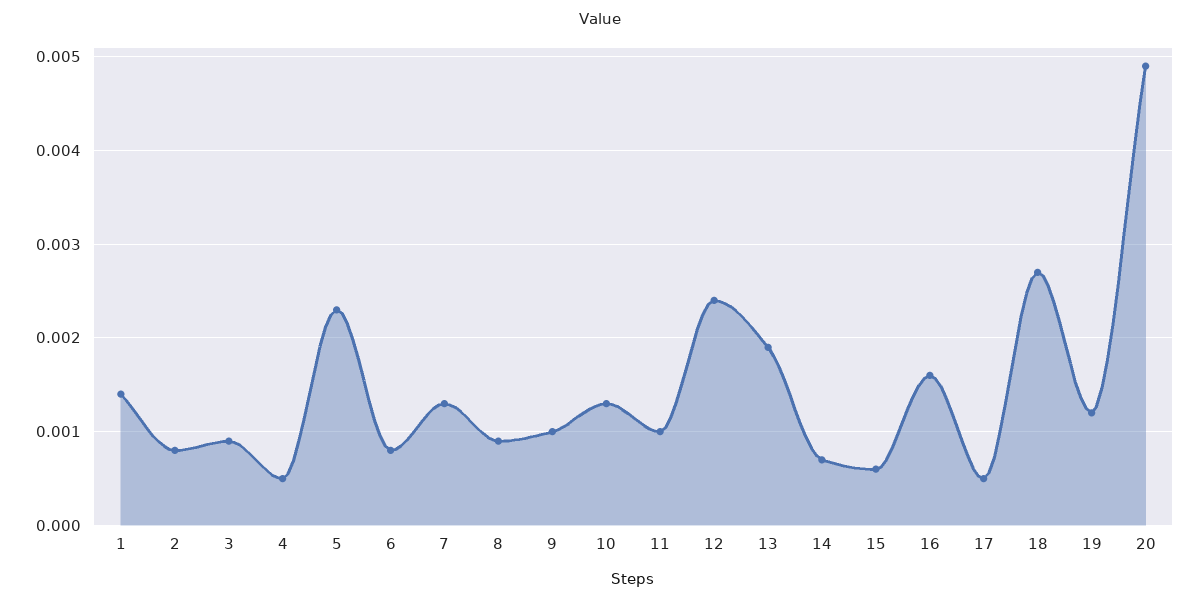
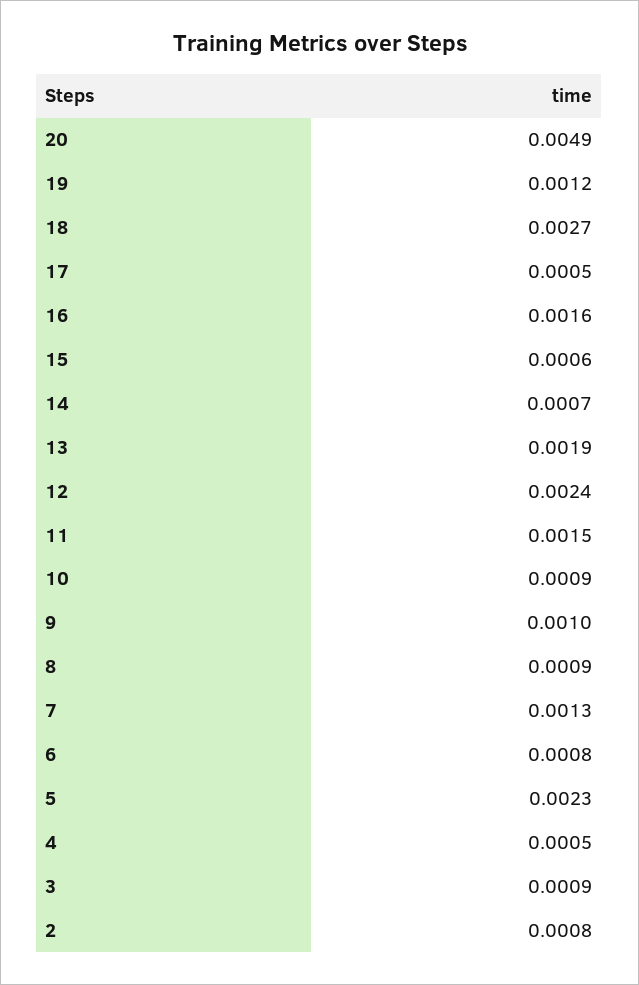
  {
-   "1": 0.0014,
    "2": 0.0008,
    "3": 0.0009,
    "4": 0.0005,
    "5": 0.0023,
    "6": 0.0008,
    "7": 0.0013,
    "8": 0.0009,
    "9": 0.001,
-   "10": 0.0013,
+   "10": 0.0009,
-   "11": 0.001,
+   "11": 0.0015,
    "12": 0.0024,
    "13": 0.0019,
    "14": 0.0007,
    "15": 0.0006,
    "16": 0.0016,
    "17": 0.0005,
    "18": 0.0027,
    "19": 0.0012,
    "20": 0.0049
  }

